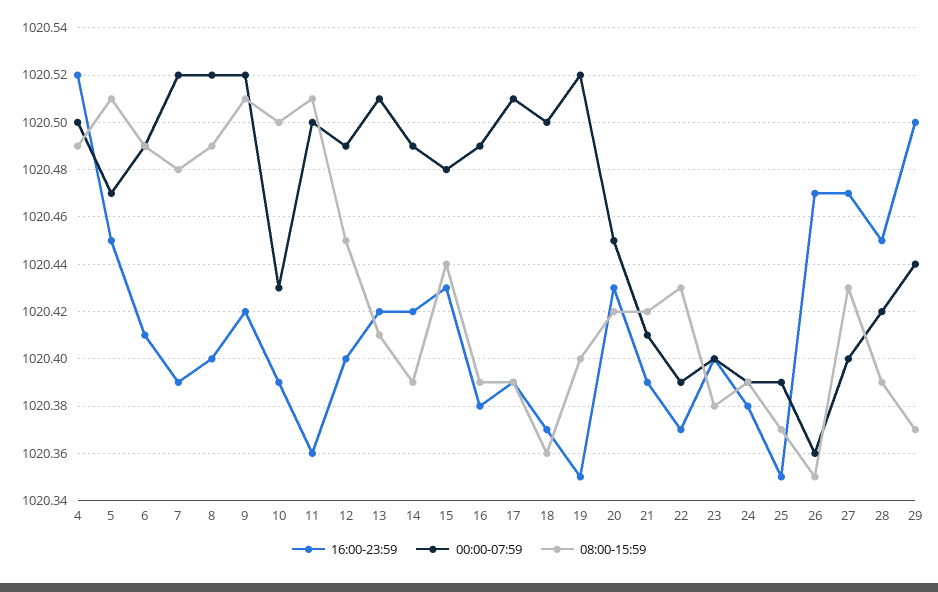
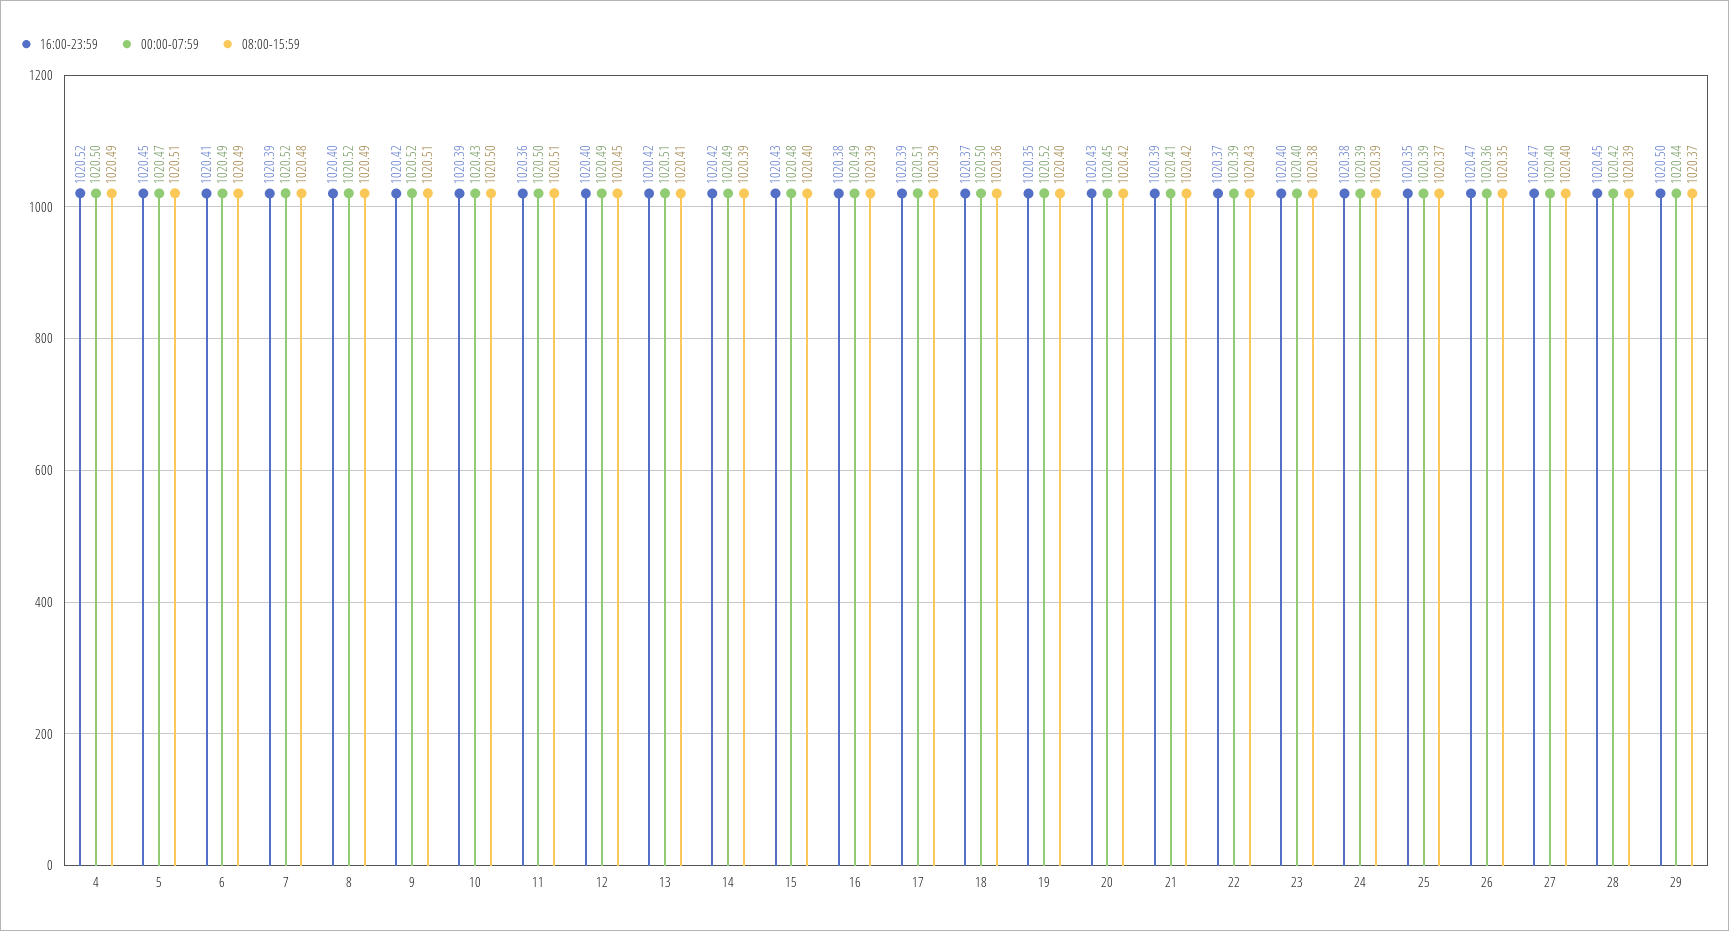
  {
    "16:00-23:59": {
      "4": 1020.52,
      "5": 1020.45,
      "6": 1020.41,
      "7": 1020.39,
      "8": 1020.4,
      "9": 1020.42,
      "10": 1020.39,
      "11": 1020.36,
      "12": 1020.4,
      "13": 1020.42,
      "14": 1020.42,
      "15": 1020.43,
      "16": 1020.38,
      "17": 1020.39,
      "18": 1020.37,
      "19": 1020.35,
      "20": 1020.43,
      "21": 1020.39,
      "22": 1020.37,
      "23": 1020.4,
      "24": 1020.38,
      "25": 1020.35,
      "26": 1020.47,
      "27": 1020.47,
      "28": 1020.45,
      "29": 1020.5
    },
    "00:00-07:59": {
      "4": 1020.5,
      "5": 1020.47,
      "6": 1020.49,
      "7": 1020.52,
      "8": 1020.52,
      "9": 1020.52,
      "10": 1020.43,
      "11": 1020.5,
      "12": 1020.49,
      "13": 1020.51,
      "14": 1020.49,
      "15": 1020.48,
      "16": 1020.49,
      "17": 1020.51,
      "18": 1020.5,
      "19": 1020.52,
      "20": 1020.45,
      "21": 1020.41,
      "22": 1020.39,
      "23": 1020.4,
      "24": 1020.39,
      "25": 1020.39,
      "26": 1020.36,
      "27": 1020.4,
      "28": 1020.42,
      "29": 1020.44
    },
    "08:00-15:59": {
      "4": 1020.49,
      "5": 1020.51,
      "6": 1020.49,
      "7": 1020.48,
      "8": 1020.49,
      "9": 1020.51,
      "10": 1020.5,
      "11": 1020.51,
      "12": 1020.45,
      "13": 1020.41,
      "14": 1020.39,
-     "15": 1020.44,
+     "15": 1020.4,
      "16": 1020.39,
      "17": 1020.39,
      "18": 1020.36,
      "19": 1020.4,
      "20": 1020.42,
      "21": 1020.42,
      "22": 1020.43,
      "23": 1020.38,
      "24": 1020.39,
      "25": 1020.37,
      "26": 1020.35,
-     "27": 1020.43,
+     "27": 1020.4,
      "28": 1020.39,
      "29": 1020.37
    }
  }

